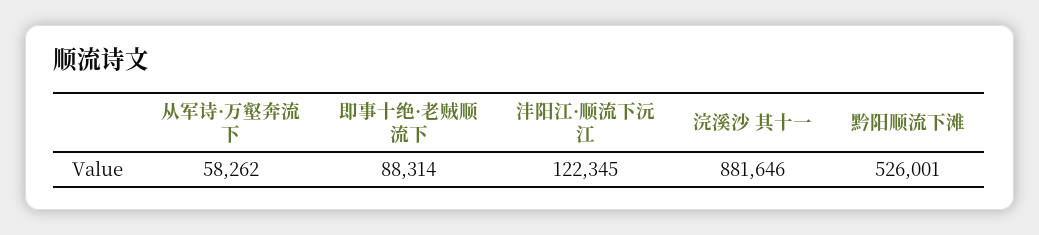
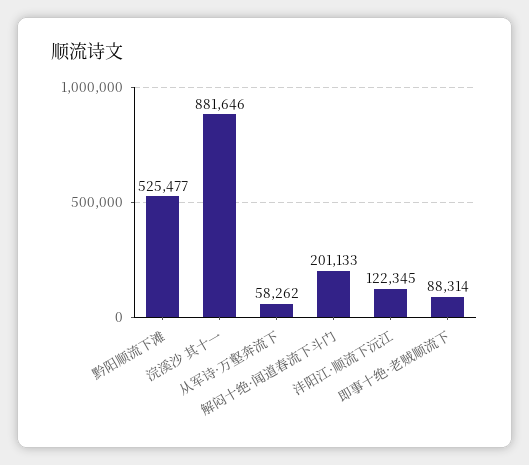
  {
    "从军诗·万壑奔流下": 58262,
    "即事十绝·老贼顺流下": 88314,
    "沣阳江·顺流下沅江": 122345,
    "浣溪沙 其十一": 881646,
-   "黔阳顺流下滩": 526001
+   "黔阳顺流下滩": 525477,
+   "解闷十绝·闻道春流下斗门": 201133
  }

